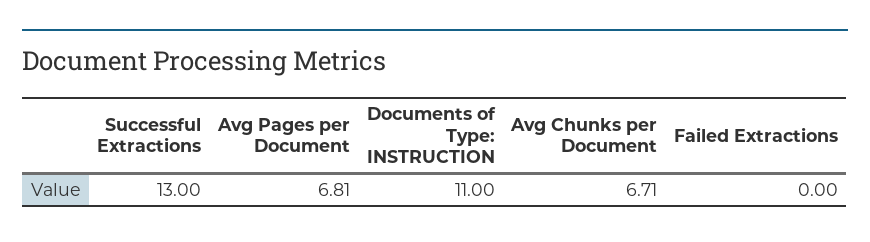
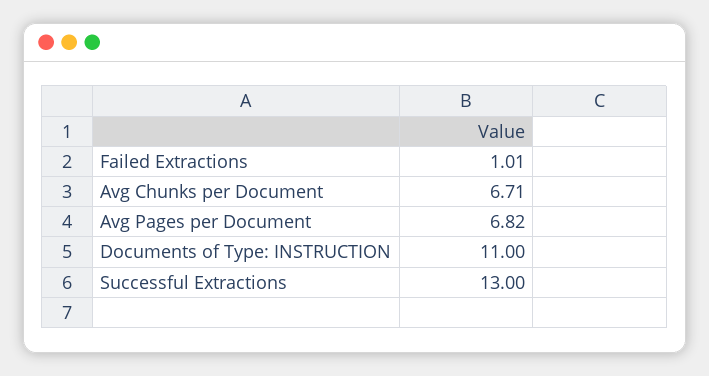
  {
    "Successful Extractions": 13,
-   "Avg Pages per Document": 6.81,
+   "Avg Pages per Document": 6.82,
    "Documents of Type: INSTRUCTION": 11,
    "Avg Chunks per Document": 6.71,
-   "Failed Extractions": 0
+   "Failed Extractions": 1.01
  }

